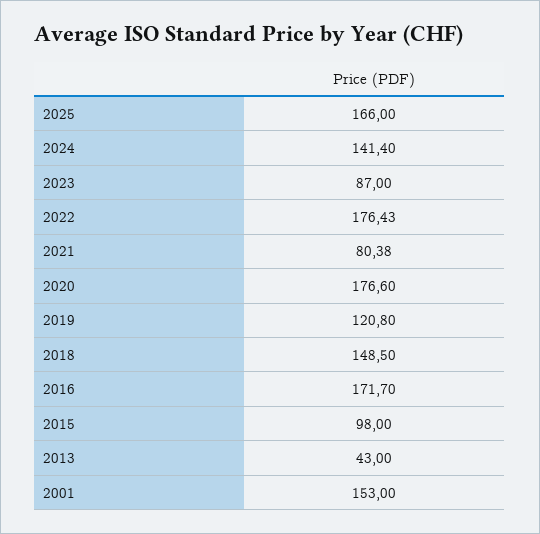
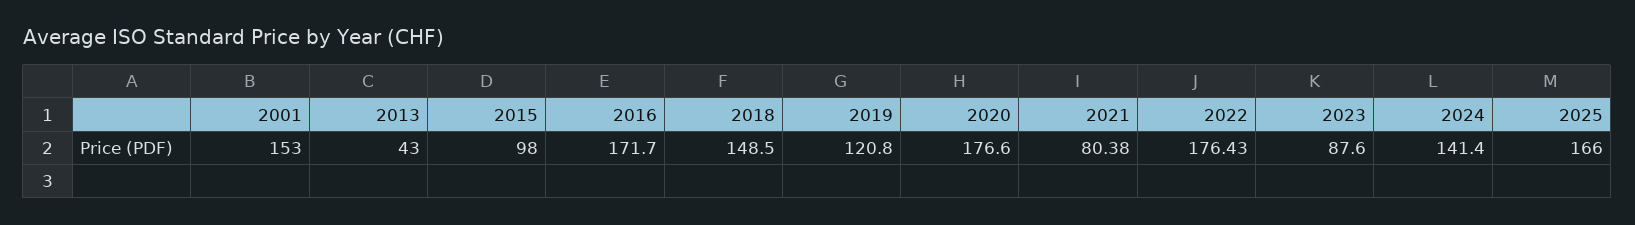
  {
    "2025": 166,
    "2024": 141.4,
-   "2023": 87,
+   "2023": 87.6,
    "2022": 176.43,
    "2021": 80.38,
    "2020": 176.6,
    "2019": 120.8,
    "2018": 148.5,
    "2016": 171.7,
    "2015": 98,
    "2013": 43,
    "2001": 153
  }

